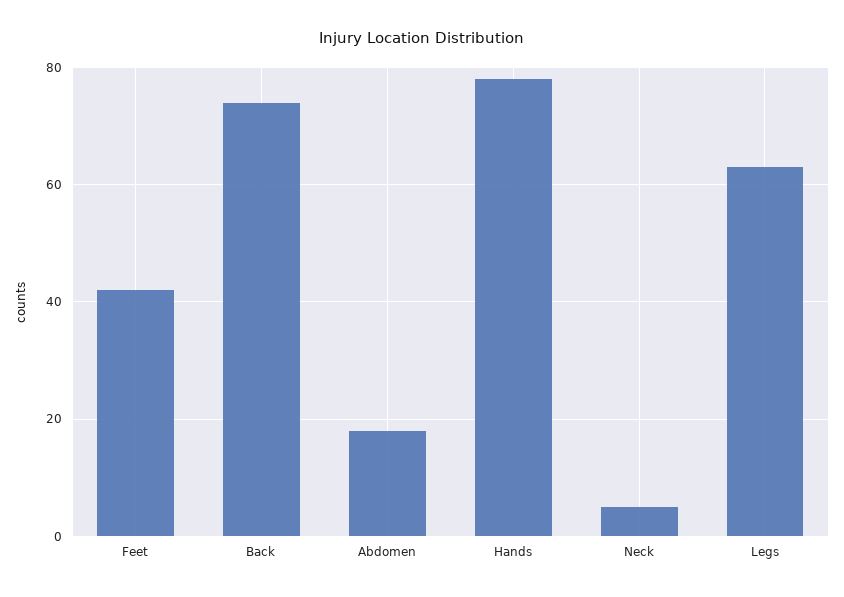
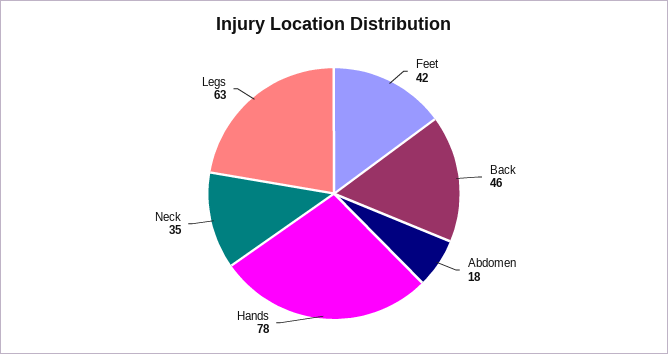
  {
    "Feet": 42,
-   "Back": 75,
+   "Back": 46,
    "Abdomen": 18,
    "Hands": 78,
-   "Neck": 5,
+   "Neck": 35,
    "Legs": 63
  }

